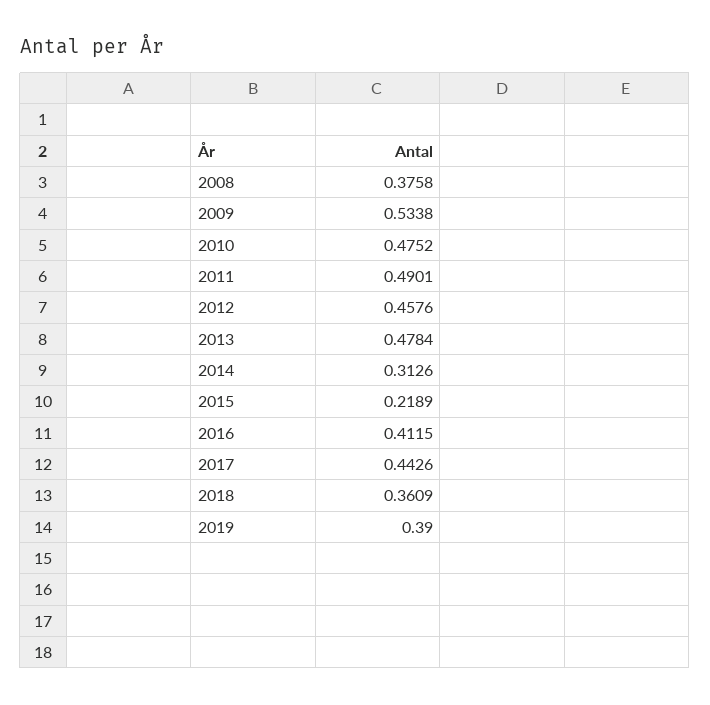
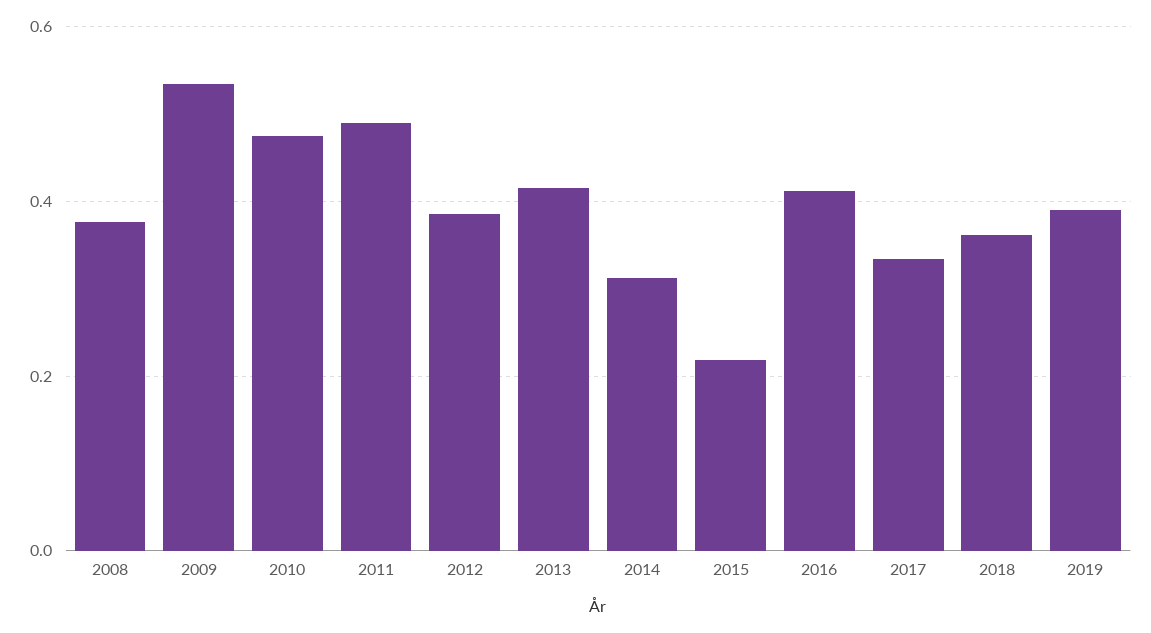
  {
    "2008": 0.3758,
    "2009": 0.5338,
    "2010": 0.4752,
    "2011": 0.4901,
-   "2012": 0.4576,
+   "2012": 0.38,
-   "2013": 0.4784,
+   "2013": 0.42,
    "2014": 0.3126,
    "2015": 0.2189,
    "2016": 0.4115,
-   "2017": 0.4426,
+   "2017": 0.34,
    "2018": 0.3609,
    "2019": 0.39
  }

